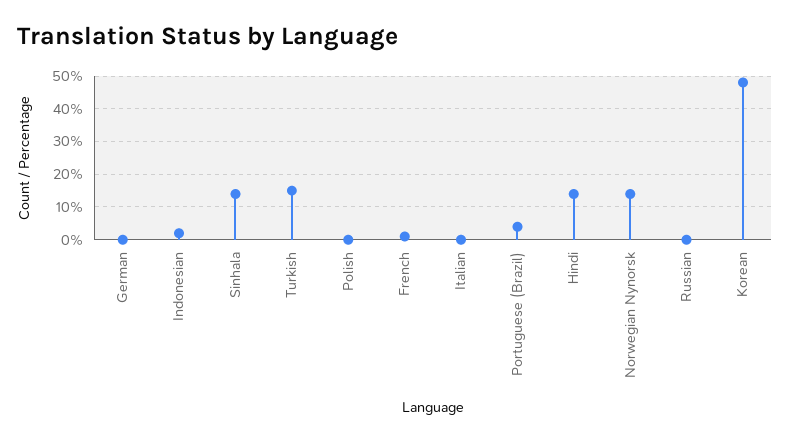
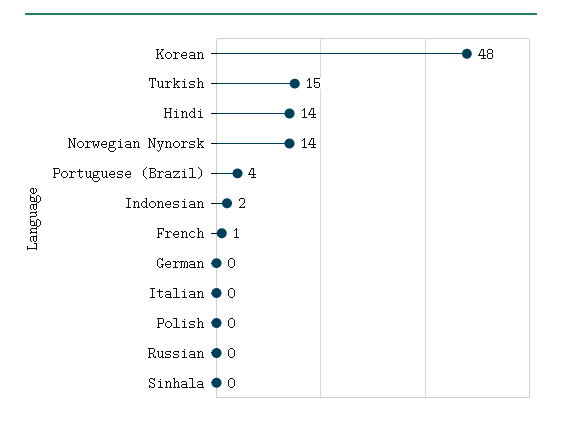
  {
    "German": 0,
    "Indonesian": 2,
-   "Sinhala": 15,
+   "Sinhala": 0,
    "Turkish": 15,
    "Polish": 0,
    "French": 1,
    "Italian": 0,
    "Portuguese (Brazil)": 4,
    "Hindi": 14,
    "Norwegian Nynorsk": 14,
    "Russian": 0,
    "Korean": 48
  }

